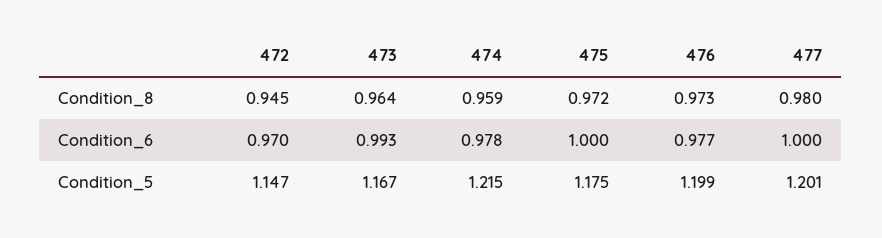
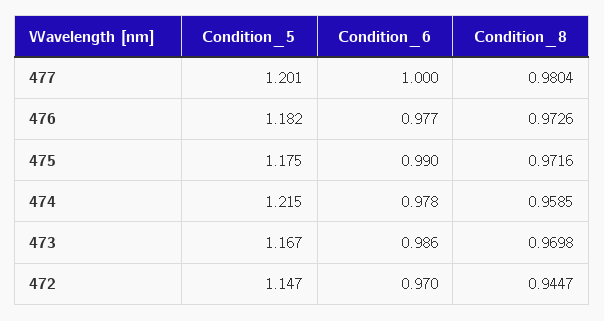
  {
    "472": {
      "Condition_8": 0.9447,
      "Condition_6": 0.97,
      "Condition_5": 1.147
    },
    "473": {
-     "Condition_8": 0.964,
+     "Condition_8": 0.9698,
-     "Condition_6": 0.993,
+     "Condition_6": 0.986,
      "Condition_5": 1.167
    },
    "474": {
      "Condition_8": 0.9585,
      "Condition_6": 0.978,
      "Condition_5": 1.215
    },
    "475": {
      "Condition_8": 0.9716,
-     "Condition_6": 1,
+     "Condition_6": 0.99,
      "Condition_5": 1.175
    },
    "476": {
      "Condition_8": 0.9726,
      "Condition_6": 0.977,
-     "Condition_5": 1.199
+     "Condition_5": 1.182
    },
    "477": {
      "Condition_8": 0.9804,
      "Condition_6": 1,
      "Condition_5": 1.201
    }
  }

